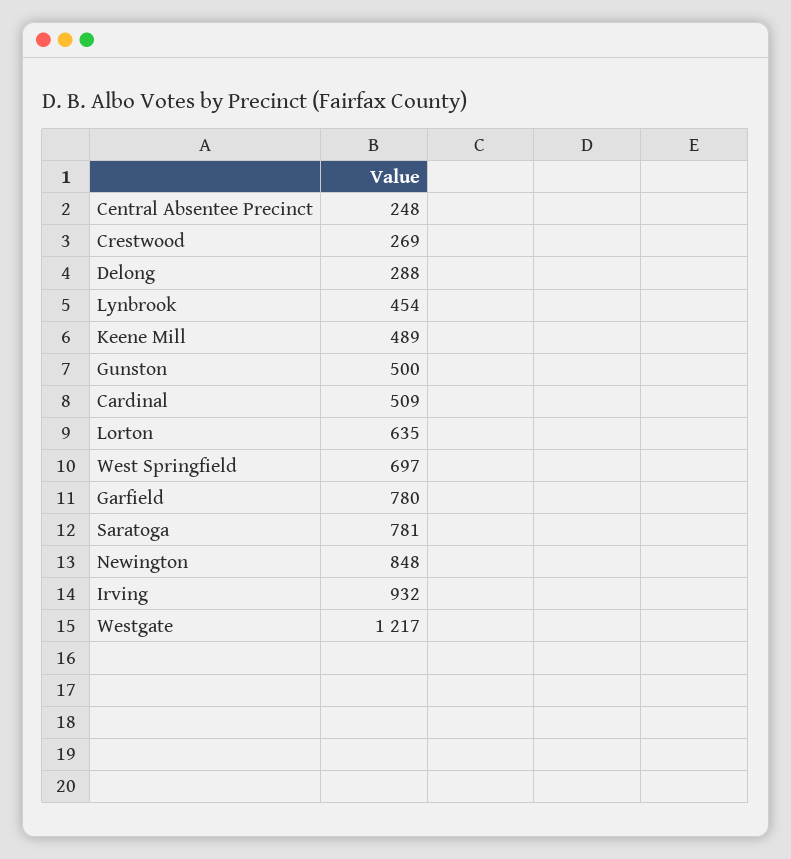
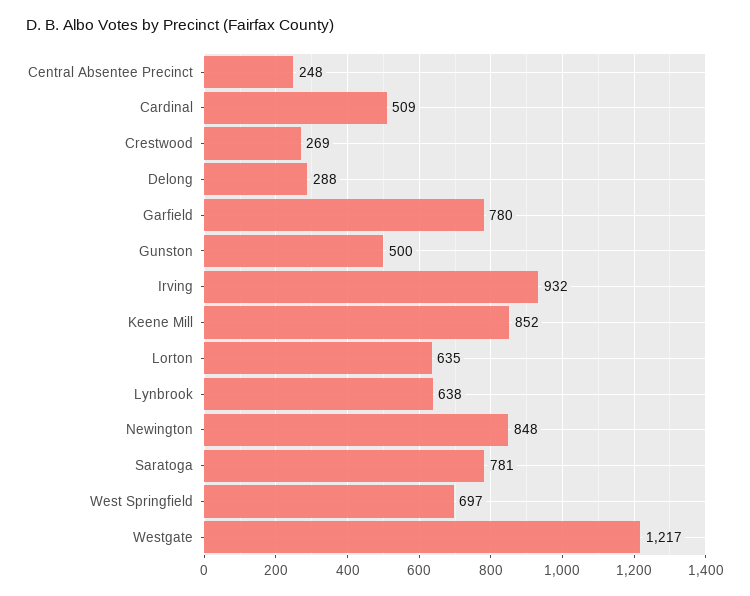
  {
    "Central Absentee Precinct": 248,
    "Crestwood": 269,
    "Delong": 288,
-   "Lynbrook": 454,
+   "Lynbrook": 638,
-   "Keene Mill": 489,
+   "Keene Mill": 852,
    "Gunston": 500,
    "Cardinal": 509,
    "Lorton": 635,
    "West Springfield": 697,
    "Garfield": 780,
    "Saratoga": 781,
    "Newington": 848,
    "Irving": 932,
    "Westgate": 1217
  }

